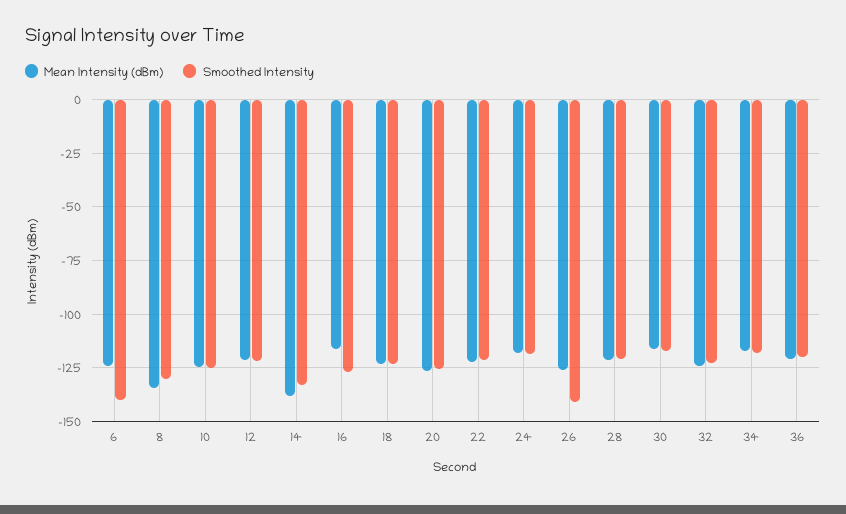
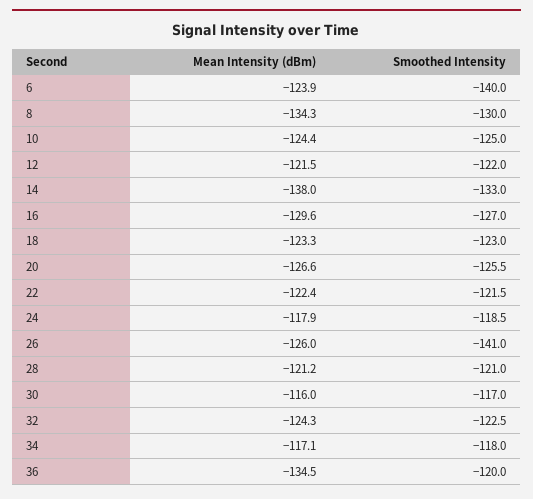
  {
    "Mean Intensity (dBm)": {
      "6": -123.9,
      "8": -134.3,
      "10": -124.4,
      "12": -121.5,
      "14": -138,
-     "16": -115,
+     "16": -129.6,
      "18": -123.3,
      "20": -126.6,
      "22": -122.4,
      "24": -117.9,
      "26": -126,
      "28": -121.2,
      "30": -116,
      "32": -124.3,
      "34": -117.1,
-     "36": -120
+     "36": -134.5
    },
    "Smoothed Intensity": {
      "6": -140,
      "8": -130,
      "10": -125,
      "12": -122,
      "14": -133,
      "16": -127,
      "18": -123,
      "20": -125.5,
      "22": -121.5,
      "24": -118.5,
      "26": -141,
      "28": -121,
      "30": -117,
      "32": -122.5,
      "34": -118,
      "36": -120
    }
  }

